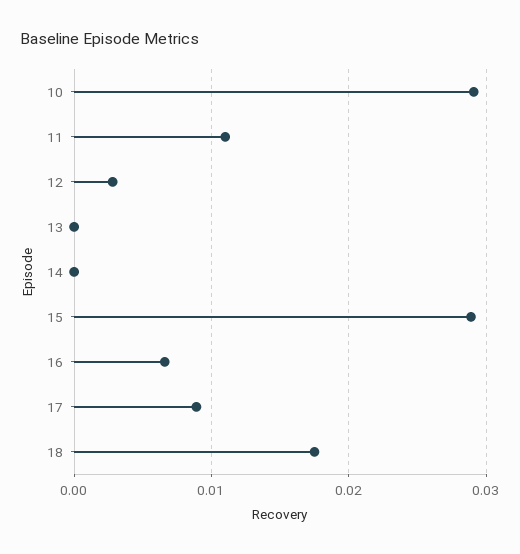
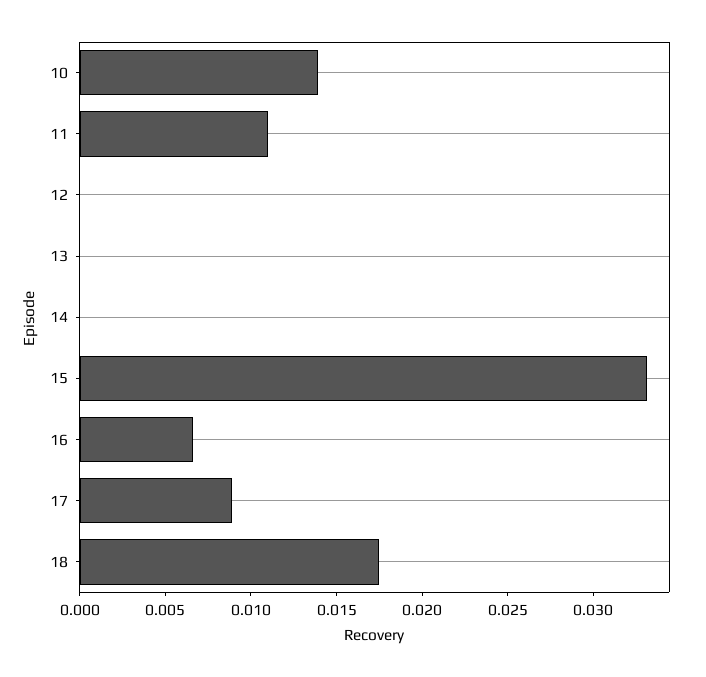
  {
-   "10": 0.029,
+   "10": 0.014,
    "11": 0.011,
-   "12": 0.003,
+   "12": 0,
    "13": 0,
    "14": 0,
-   "15": 0.029,
+   "15": 0.033,
    "16": 0.007,
    "17": 0.009,
    "18": 0.018
  }

